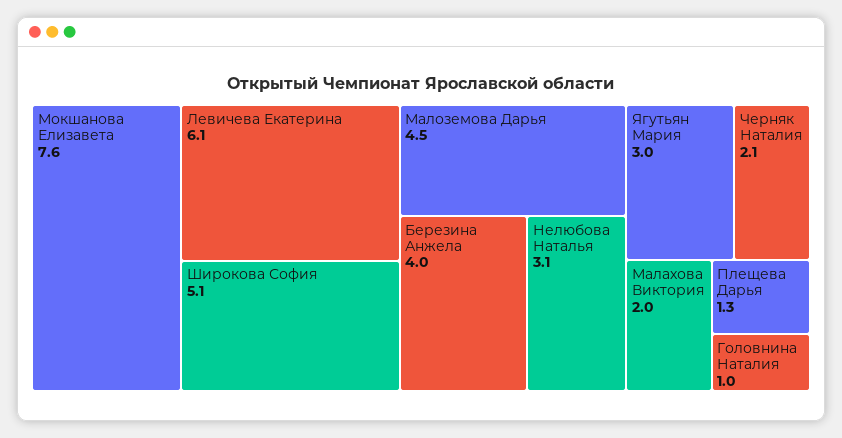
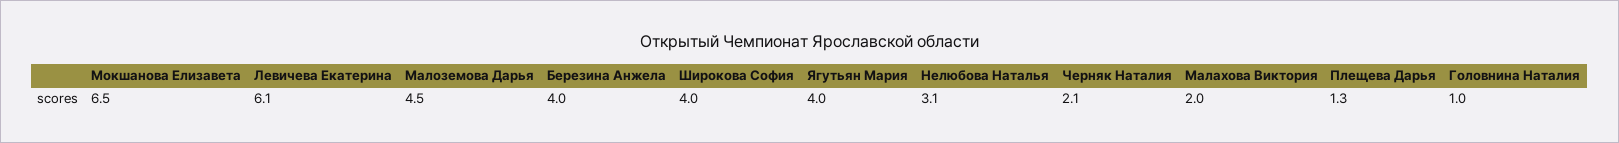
  {
-   "Мокшанова Елизавета": 7.6,
+   "Мокшанова Елизавета": 6.5,
    "Левичева Екатерина": 6.1,
-   "Широкова София": 5.1,
+   "Широкова София": 4,
    "Малоземова Дарья": 4.5,
    "Березина Анжела": 4,
    "Нелюбова Наталья": 3.1,
-   "Ягутьян Мария": 3,
+   "Ягутьян Мария": 4,
    "Черняк Наталия": 2.1,
    "Малахова Виктория": 2,
    "Плещева Дарья": 1.3,
    "Головнина Наталия": 1
  }

